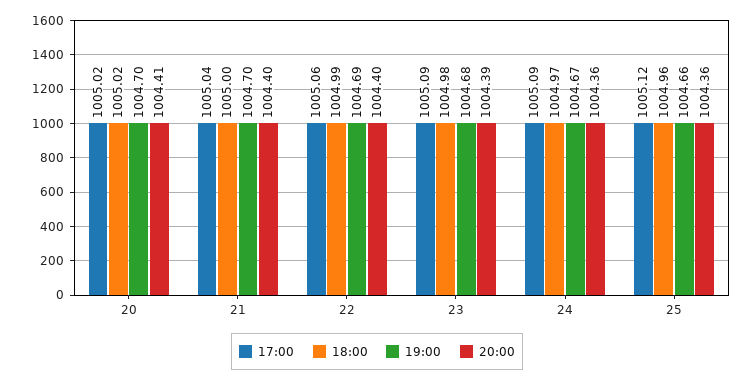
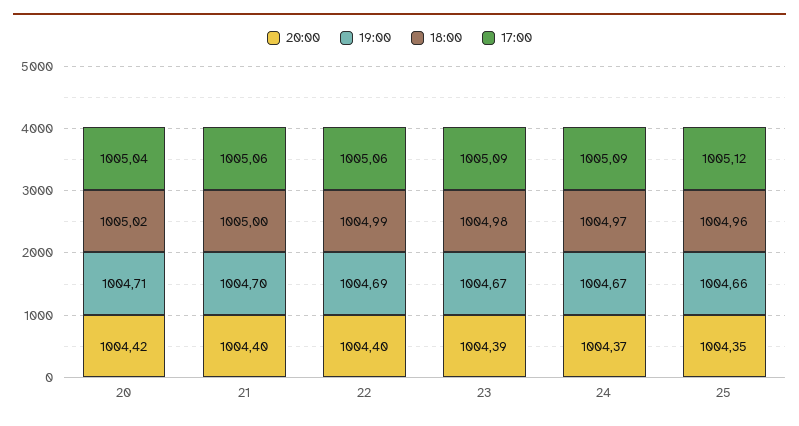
  {
    "17:00": {
-     "20": 1005.02,
+     "20": 1005.04,
-     "21": 1005.04,
+     "21": 1005.06,
      "22": 1005.06,
      "23": 1005.09,
      "24": 1005.09,
      "25": 1005.12
    },
    "18:00": {
      "20": 1005.02,
      "21": 1005,
      "22": 1004.99,
      "23": 1004.98,
      "24": 1004.97,
      "25": 1004.96
    },
    "19:00": {
-     "20": 1004.7,
+     "20": 1004.71,
      "21": 1004.7,
      "22": 1004.69,
-     "23": 1004.68,
+     "23": 1004.67,
      "24": 1004.67,
      "25": 1004.66
    },
    "20:00": {
-     "20": 1004.41,
+     "20": 1004.42,
      "21": 1004.4,
      "22": 1004.4,
      "23": 1004.39,
-     "24": 1004.36,
+     "24": 1004.37,
-     "25": 1004.36
+     "25": 1004.35
    }
  }

